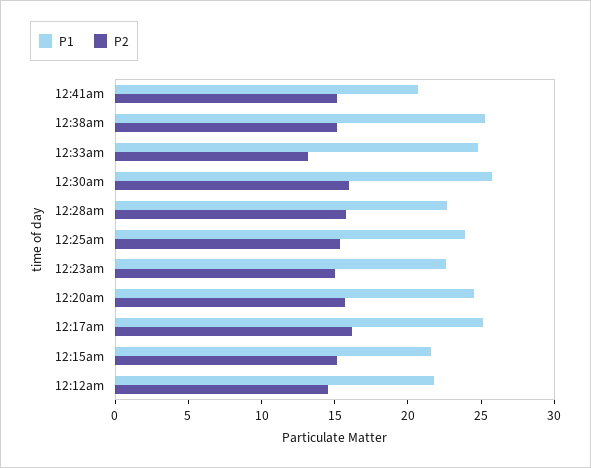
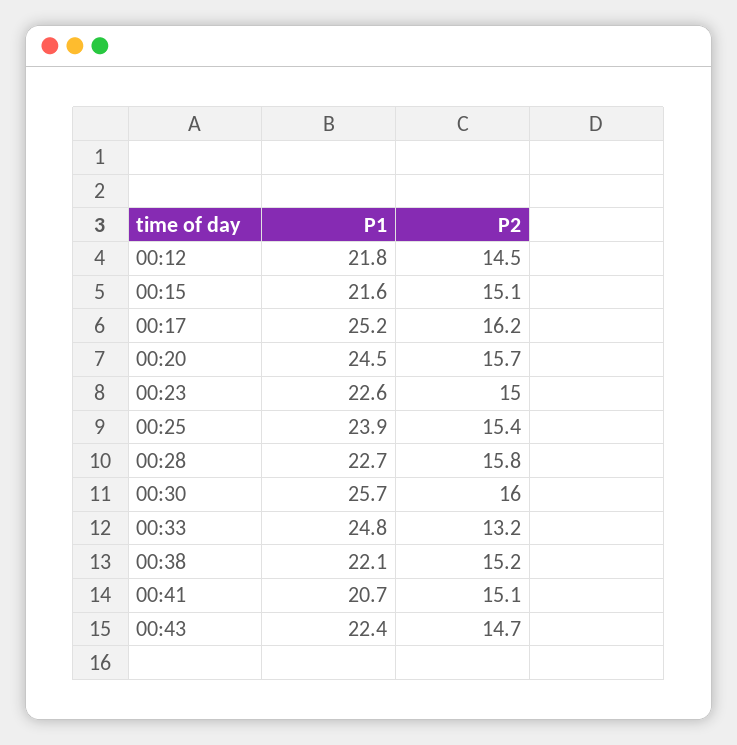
  {
    "P1": {
      "12:41am": 20.7,
-     "12:38am": 25,
+     "12:38am": 22.1,
      "12:33am": 24.8,
      "12:30am": 25.7,
      "12:28am": 22.7,
      "12:25am": 23.9,
      "12:23am": 22.6,
      "12:20am": 24.5,
      "12:17am": 25.2,
      "12:15am": 21.6,
-     "12:12am": 21.8
+     "12:12am": 21.8,
+     "00:43": 22.4
    },
    "P2": {
      "12:41am": 15.1,
      "12:38am": 15.2,
      "12:33am": 13.2,
      "12:30am": 16,
      "12:28am": 15.8,
      "12:25am": 15.4,
      "12:23am": 15,
      "12:20am": 15.7,
      "12:17am": 16.2,
      "12:15am": 15.1,
-     "12:12am": 14.5
+     "12:12am": 14.5,
+     "00:43": 14.7
    }
  }

